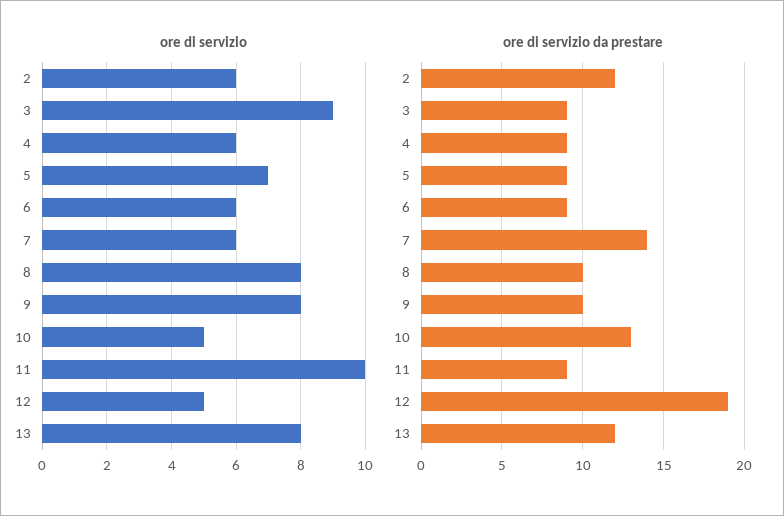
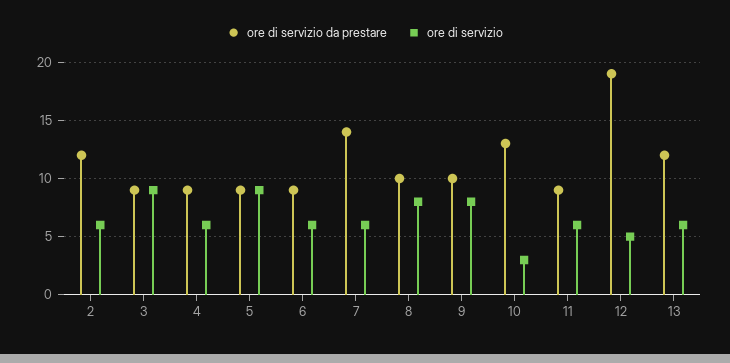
  {
    "ore di servizio": {
      "2": 6,
      "3": 9,
      "4": 6,
-     "5": 7,
+     "5": 9,
      "6": 6,
      "7": 6,
      "8": 8,
      "9": 8,
-     "10": 5,
+     "10": 3,
-     "11": 10,
+     "11": 6,
      "12": 5,
-     "13": 8
+     "13": 6
    },
    "ore di servizio da prestare": {
      "2": 12,
      "3": 9,
      "4": 9,
      "5": 9,
      "6": 9,
      "7": 14,
      "8": 10,
      "9": 10,
      "10": 13,
      "11": 9,
      "12": 19,
      "13": 12
    }
  }

